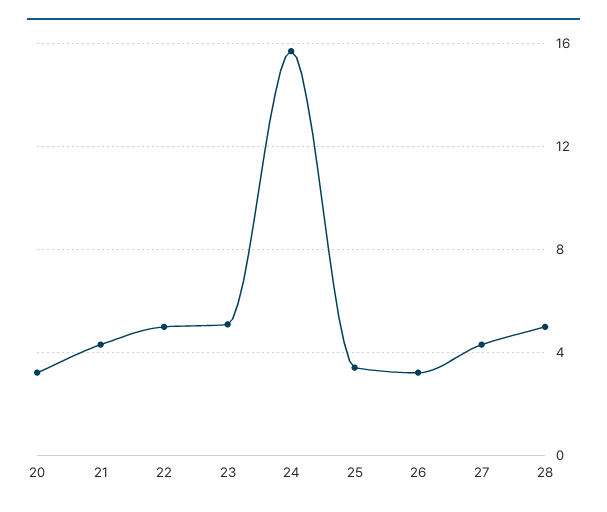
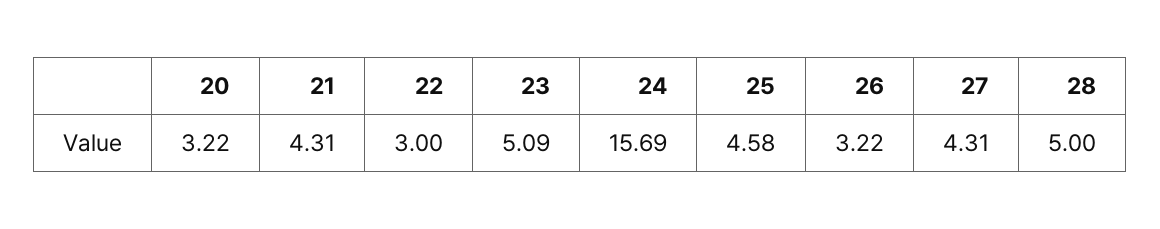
  {
    "20": 3.22,
    "21": 4.31,
-   "22": 5,
+   "22": 3,
    "23": 5.09,
    "24": 15.69,
-   "25": 3.5,
+   "25": 4.58,
    "26": 3.22,
    "27": 4.31,
    "28": 5
  }

